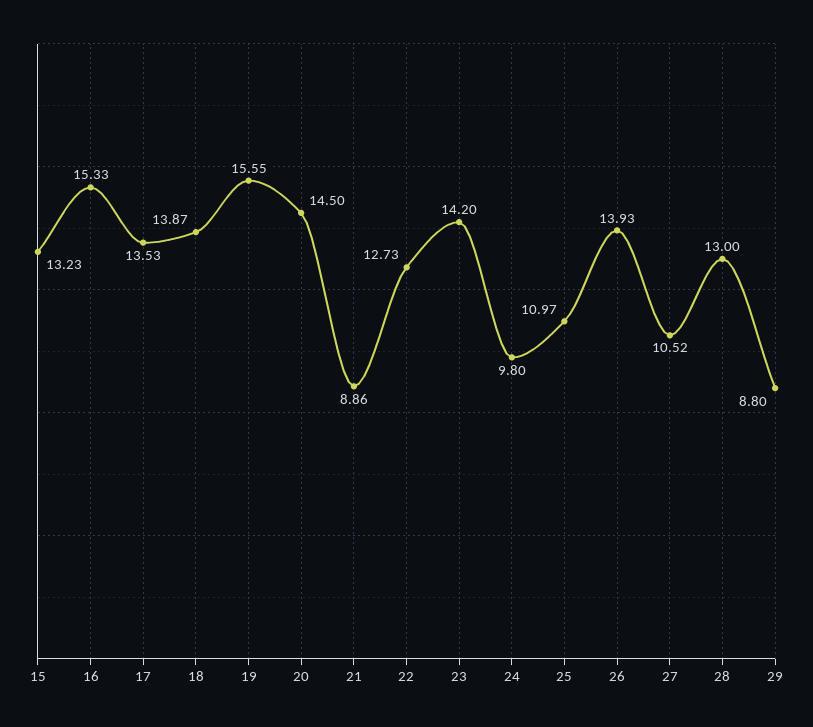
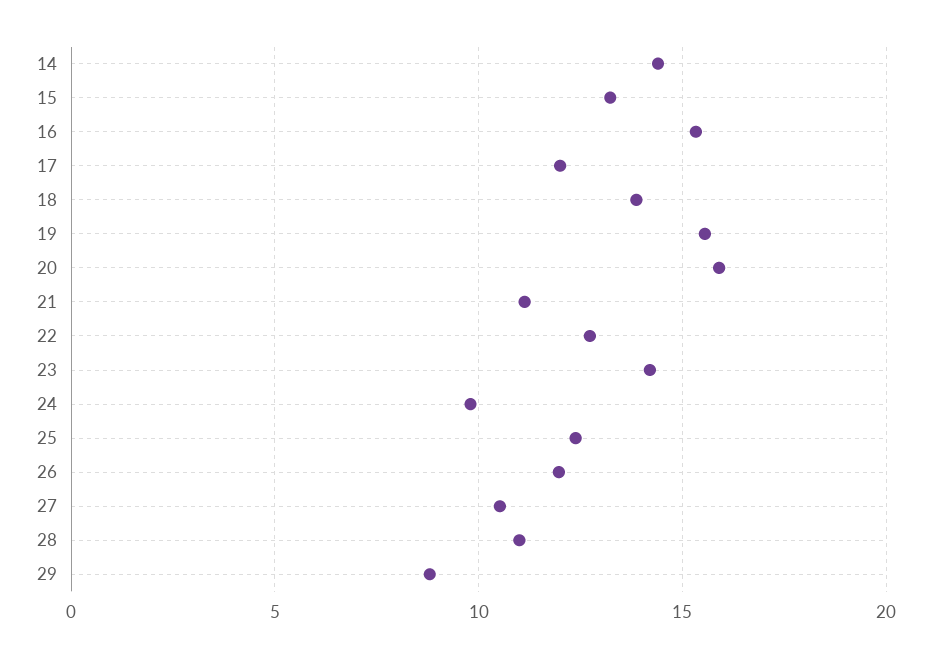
  {
    "15": 13.23,
    "16": 15.33,
-   "17": 13.53,
+   "17": 12,
    "18": 13.87,
    "19": 15.55,
-   "20": 14.5,
+   "20": 16,
-   "21": 8.86,
+   "21": 11,
    "22": 12.73,
    "23": 14.2,
    "24": 9.8,
-   "25": 10.97,
+   "25": 12.5,
-   "26": 13.93,
+   "26": 12,
    "27": 10.52,
-   "28": 13,
+   "28": 11,
-   "29": 8.8
+   "29": 8.8,
+   "14": 14.5
  }

